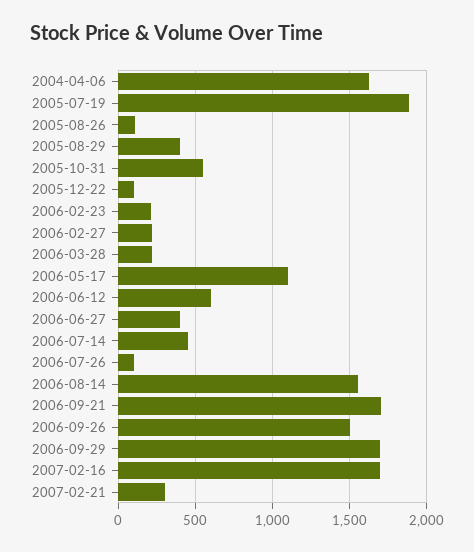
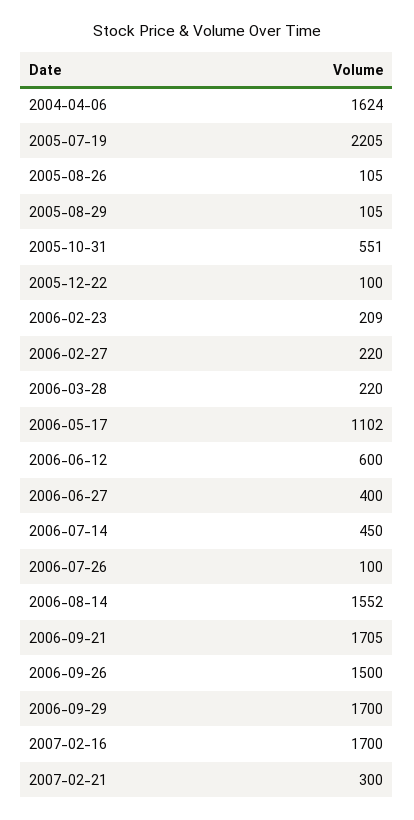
  {
    "2004-04-06": 1624,
-   "2005-07-19": 1900,
+   "2005-07-19": 2205,
    "2005-08-26": 105,
-   "2005-08-29": 400,
+   "2005-08-29": 105,
    "2005-10-31": 551,
    "2005-12-22": 100,
    "2006-02-23": 209,
    "2006-02-27": 220,
    "2006-03-28": 220,
    "2006-05-17": 1102,
    "2006-06-12": 600,
    "2006-06-27": 400,
    "2006-07-14": 450,
    "2006-07-26": 100,
    "2006-08-14": 1552,
    "2006-09-21": 1705,
    "2006-09-26": 1500,
    "2006-09-29": 1700,
    "2007-02-16": 1700,
    "2007-02-21": 300
  }

